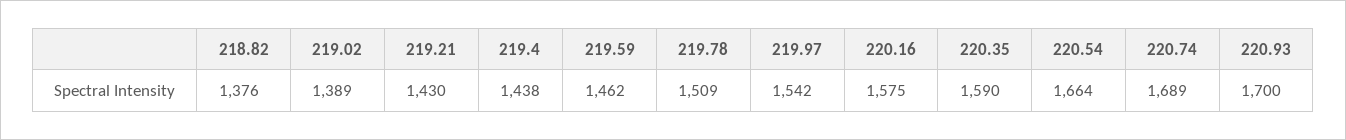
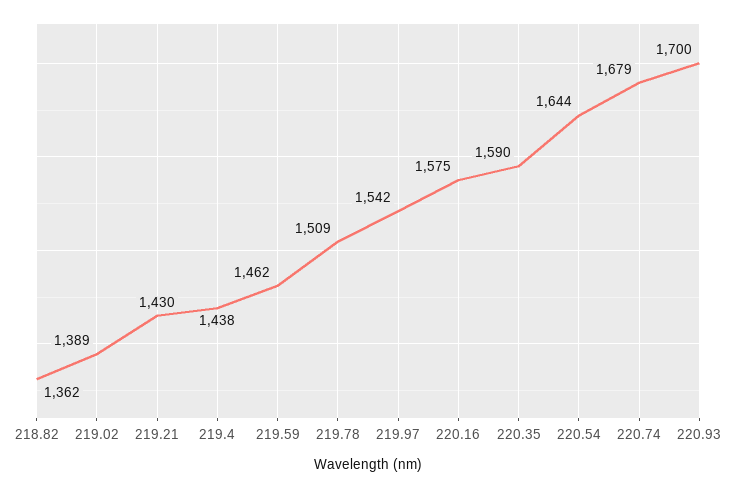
  {
-   "218.82": 1376,
+   "218.82": 1362,
    "219.02": 1389,
    "219.21": 1430,
    "219.4": 1438,
    "219.59": 1462,
    "219.78": 1509,
    "219.97": 1542,
    "220.16": 1575,
    "220.35": 1590,
-   "220.54": 1664,
+   "220.54": 1644,
-   "220.74": 1689,
+   "220.74": 1679,
    "220.93": 1700
  }

